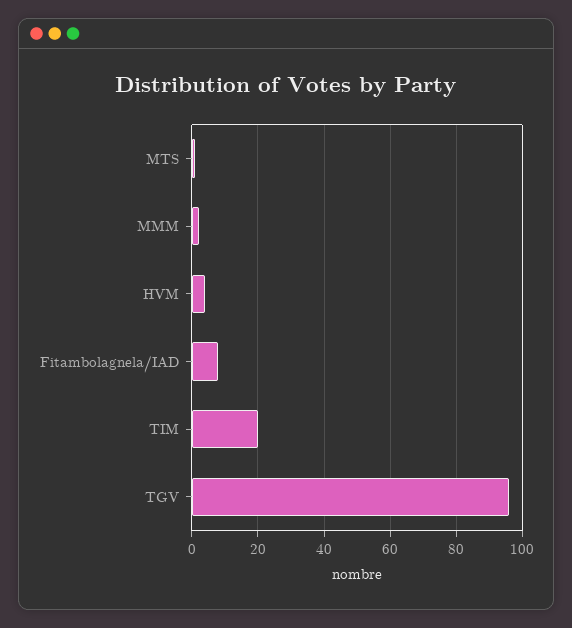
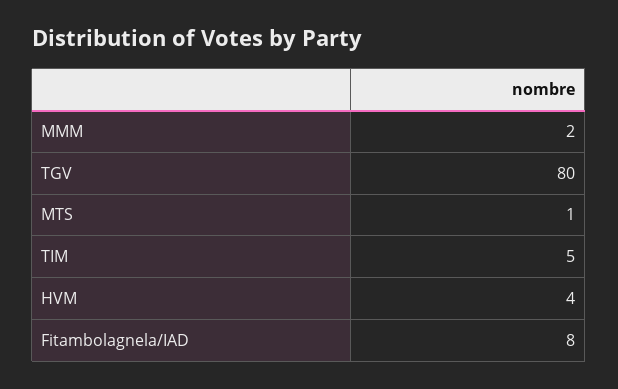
  {
    "MTS": 1,
    "MMM": 2,
    "HVM": 4,
    "Fitambolagnela/IAD": 8,
-   "TIM": 20,
+   "TIM": 5,
-   "TGV": 95
+   "TGV": 80
  }

